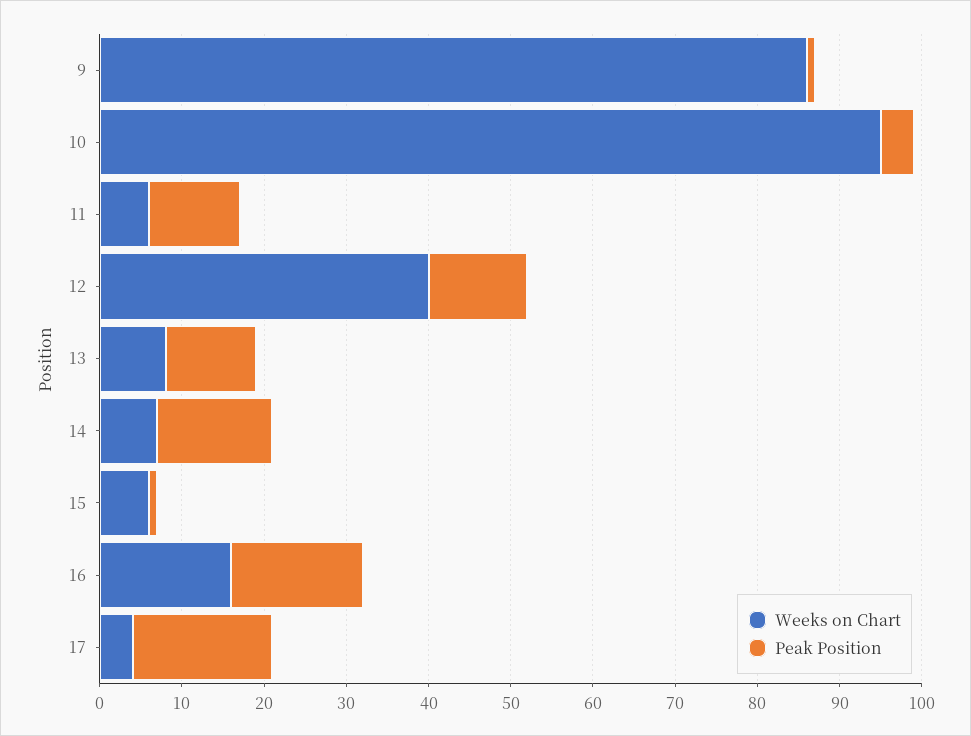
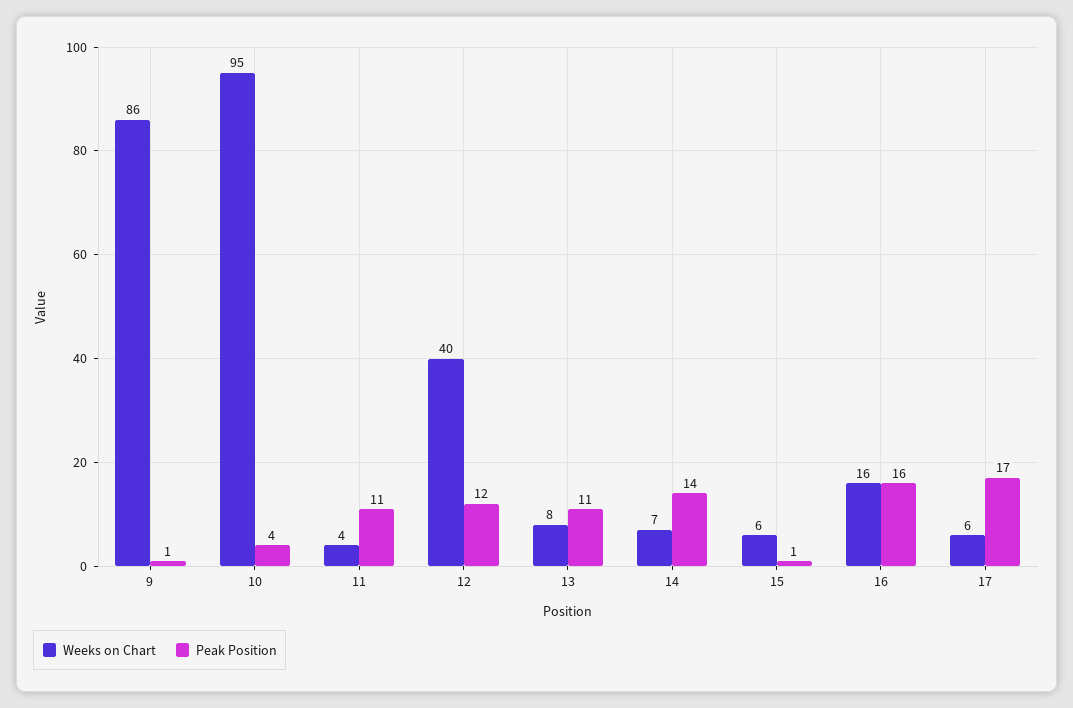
  {
    "Weeks on Chart": {
      "9": 86,
      "10": 95,
-     "11": 6,
+     "11": 4,
      "12": 40,
      "13": 8,
      "14": 7,
      "15": 6,
      "16": 16,
-     "17": 4
+     "17": 6
    },
    "Peak Position": {
      "9": 1,
      "10": 4,
      "11": 11,
      "12": 12,
      "13": 11,
      "14": 14,
      "15": 1,
      "16": 16,
      "17": 17
    }
  }

